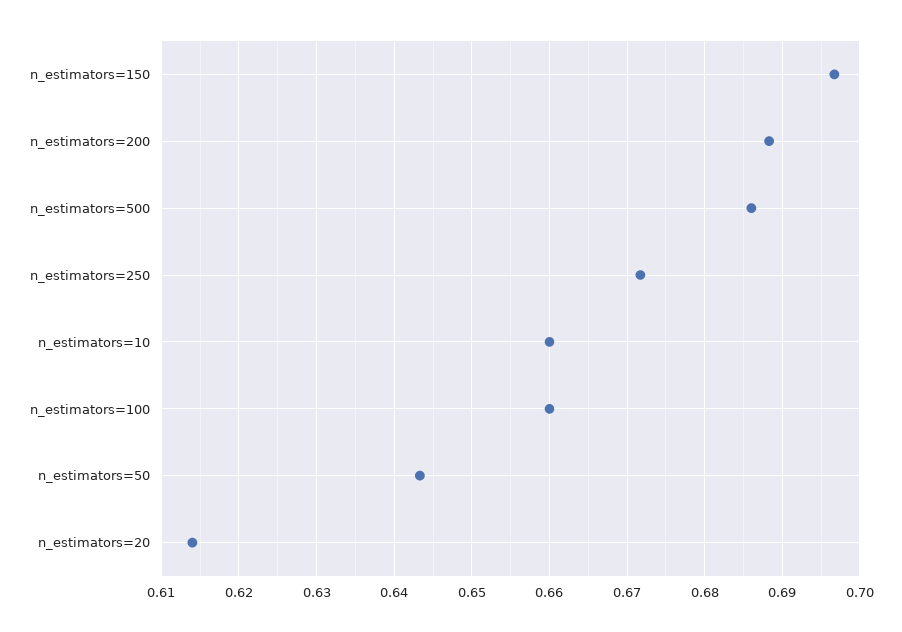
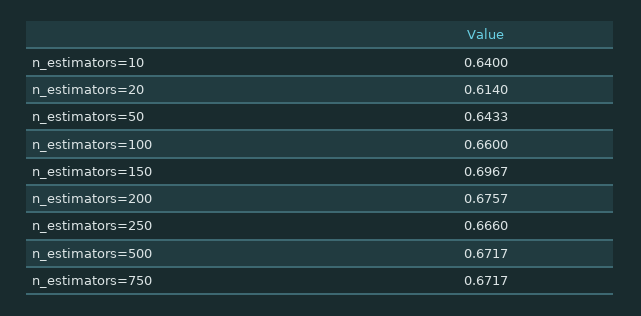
  {
    "n_estimators=150": 0.6967,
-   "n_estimators=200": 0.688,
+   "n_estimators=200": 0.6757,
-   "n_estimators=500": 0.686,
+   "n_estimators=500": 0.6717,
-   "n_estimators=250": 0.672,
+   "n_estimators=250": 0.666,
-   "n_estimators=10": 0.66,
+   "n_estimators=10": 0.64,
    "n_estimators=100": 0.66,
    "n_estimators=50": 0.6433,
-   "n_estimators=20": 0.614
+   "n_estimators=20": 0.614,
+   "n_estimators=750": 0.6717
  }

